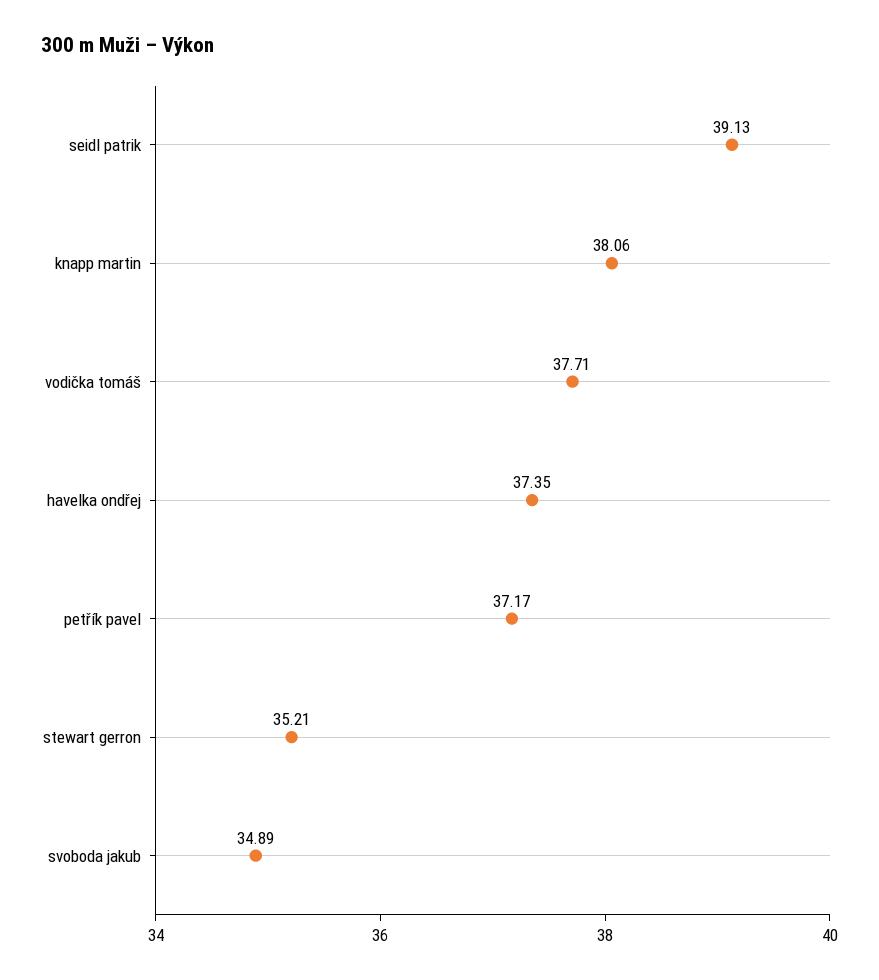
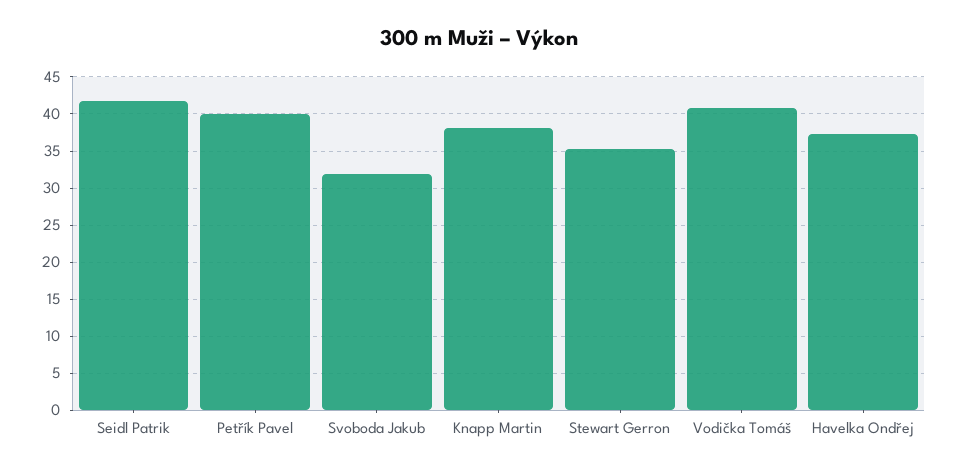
  {
-   "seidl patrik": 39.13,
+   "seidl patrik": 42,
    "knapp martin": 38.06,
-   "vodička tomáš": 37.71,
+   "vodička tomáš": 41,
    "havelka ondřej": 37.35,
-   "petřík pavel": 37.17,
+   "petřík pavel": 40,
    "stewart gerron": 35.21,
-   "svoboda jakub": 34.89
+   "svoboda jakub": 32
  }

